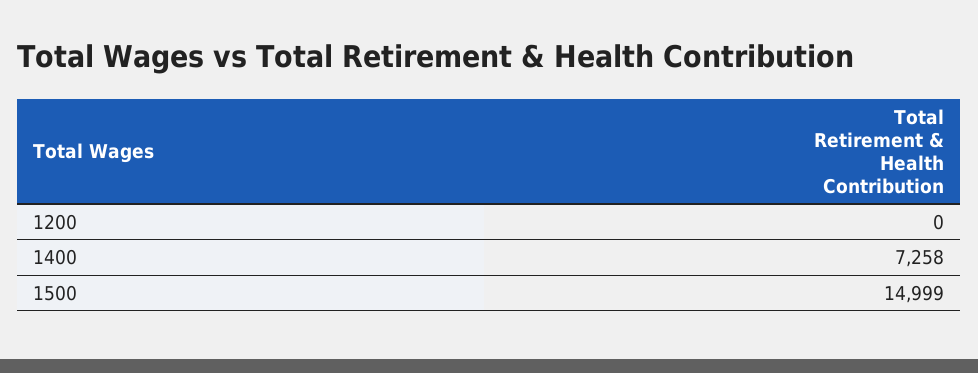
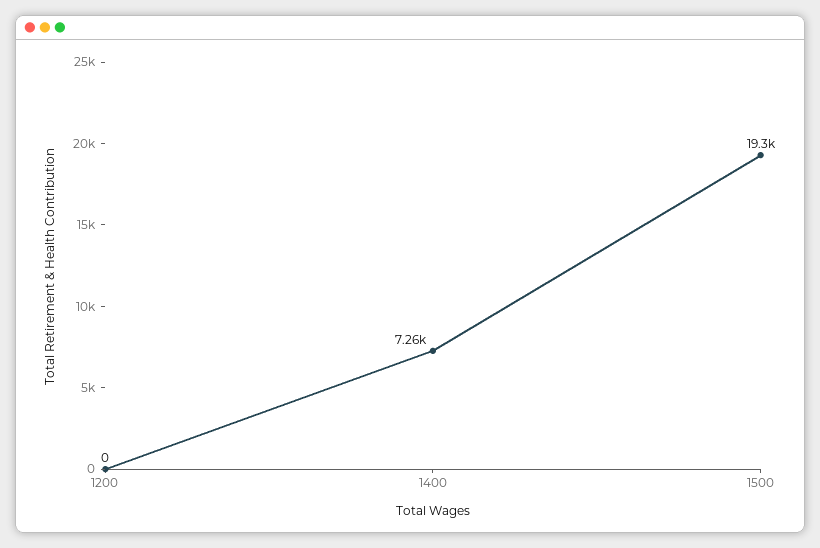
  {
    "1200": 0,
    "1400": 7258,
-   "1500": 14999
+   "1500": 19300
  }

